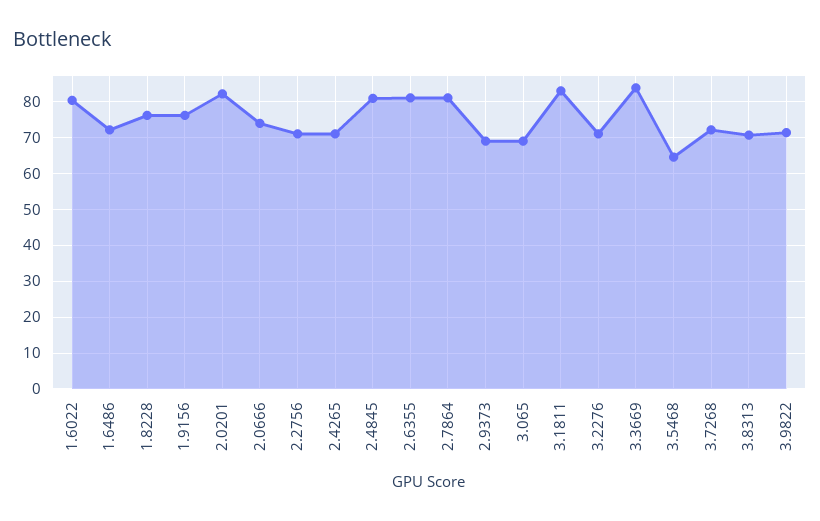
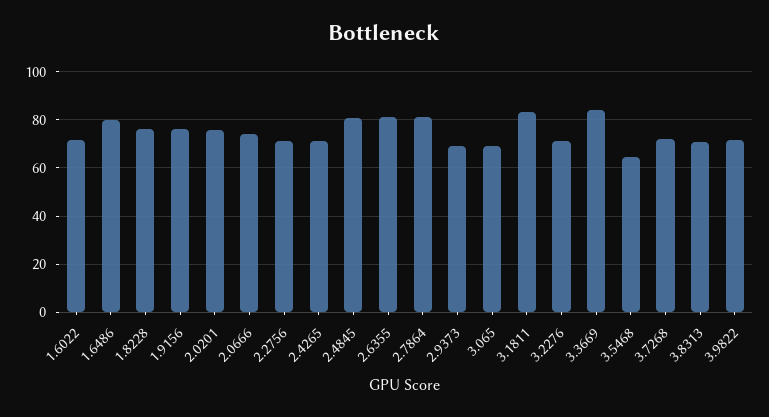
  {
-   "1.6022": 80,
+   "1.6022": 72.5,
-   "1.6486": 72,
+   "1.6486": 80,
    "1.8228": 76,
    "1.9156": 76,
-   "2.0201": 82,
+   "2.0201": 75,
    "2.0666": 74,
    "2.2756": 72,
    "2.4265": 72,
    "2.4845": 80,
    "2.6355": 82,
    "2.7864": 82,
    "2.9373": 70,
    "3.065": 70,
    "3.1811": 84,
    "3.2276": 72,
    "3.3669": 84,
    "3.5468": 64,
    "3.7268": 72,
    "3.8313": 70,
    "3.9822": 72
  }

